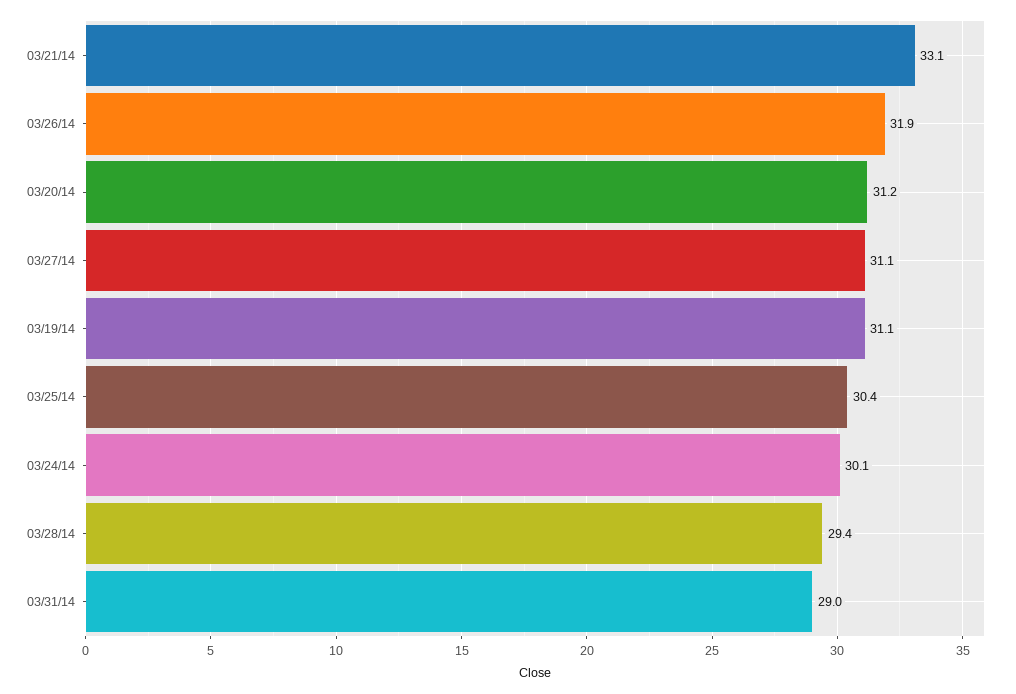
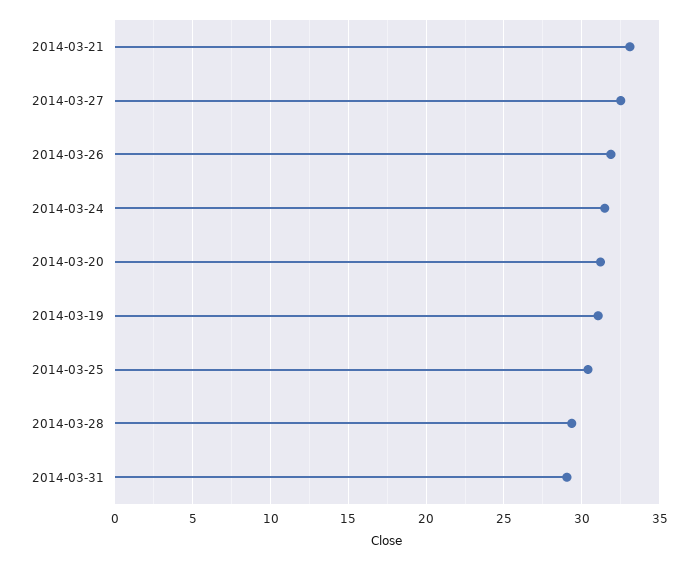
  {
    "03/21/14": 33.1,
    "03/26/14": 31.9,
    "03/20/14": 31.2,
-   "03/27/14": 31.1,
+   "03/27/14": 32.5,
    "03/19/14": 31.1,
    "03/25/14": 30.4,
-   "03/24/14": 30.1,
+   "03/24/14": 31.5,
    "03/28/14": 29.4,
    "03/31/14": 29
  }

